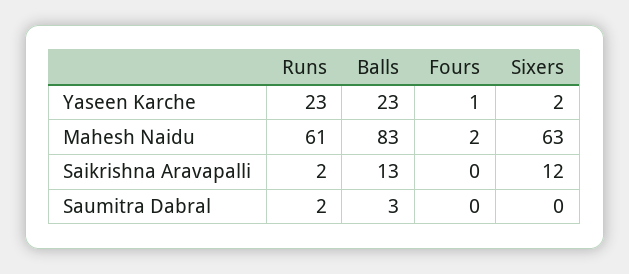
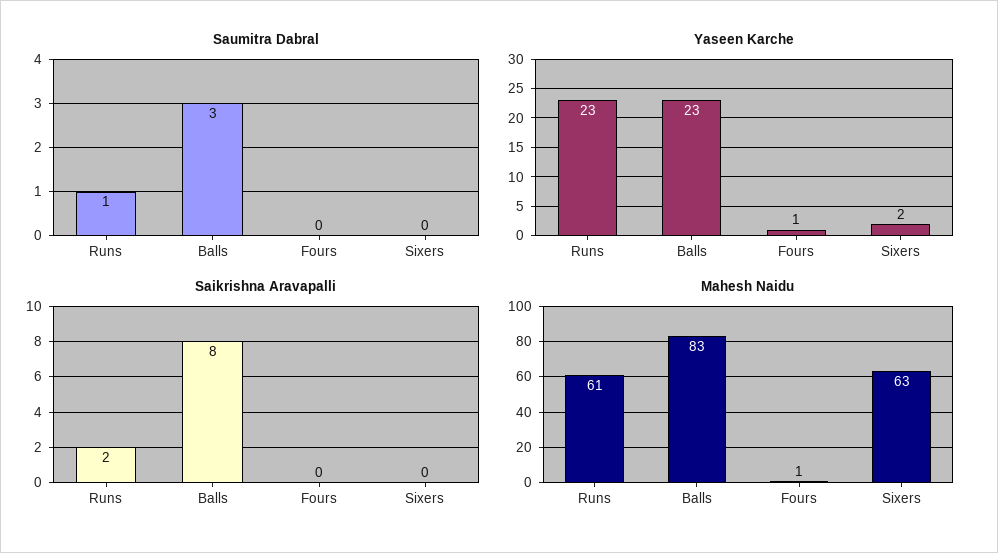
  {
    "Yaseen Karche": {
      "Runs": 23,
      "Balls": 23,
      "Fours": 1,
      "Sixers": 2
    },
    "Mahesh Naidu": {
      "Runs": 61,
      "Balls": 83,
-     "Fours": 2,
+     "Fours": 1,
      "Sixers": 63
    },
    "Saikrishna Aravapalli": {
      "Runs": 2,
-     "Balls": 13,
+     "Balls": 8,
      "Fours": 0,
-     "Sixers": 12
+     "Sixers": 0
    },
    "Saumitra Dabral": {
-     "Runs": 2,
+     "Runs": 1,
      "Balls": 3,
      "Fours": 0,
      "Sixers": 0
    }
  }

